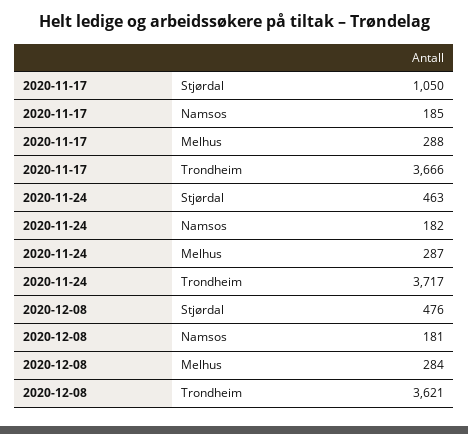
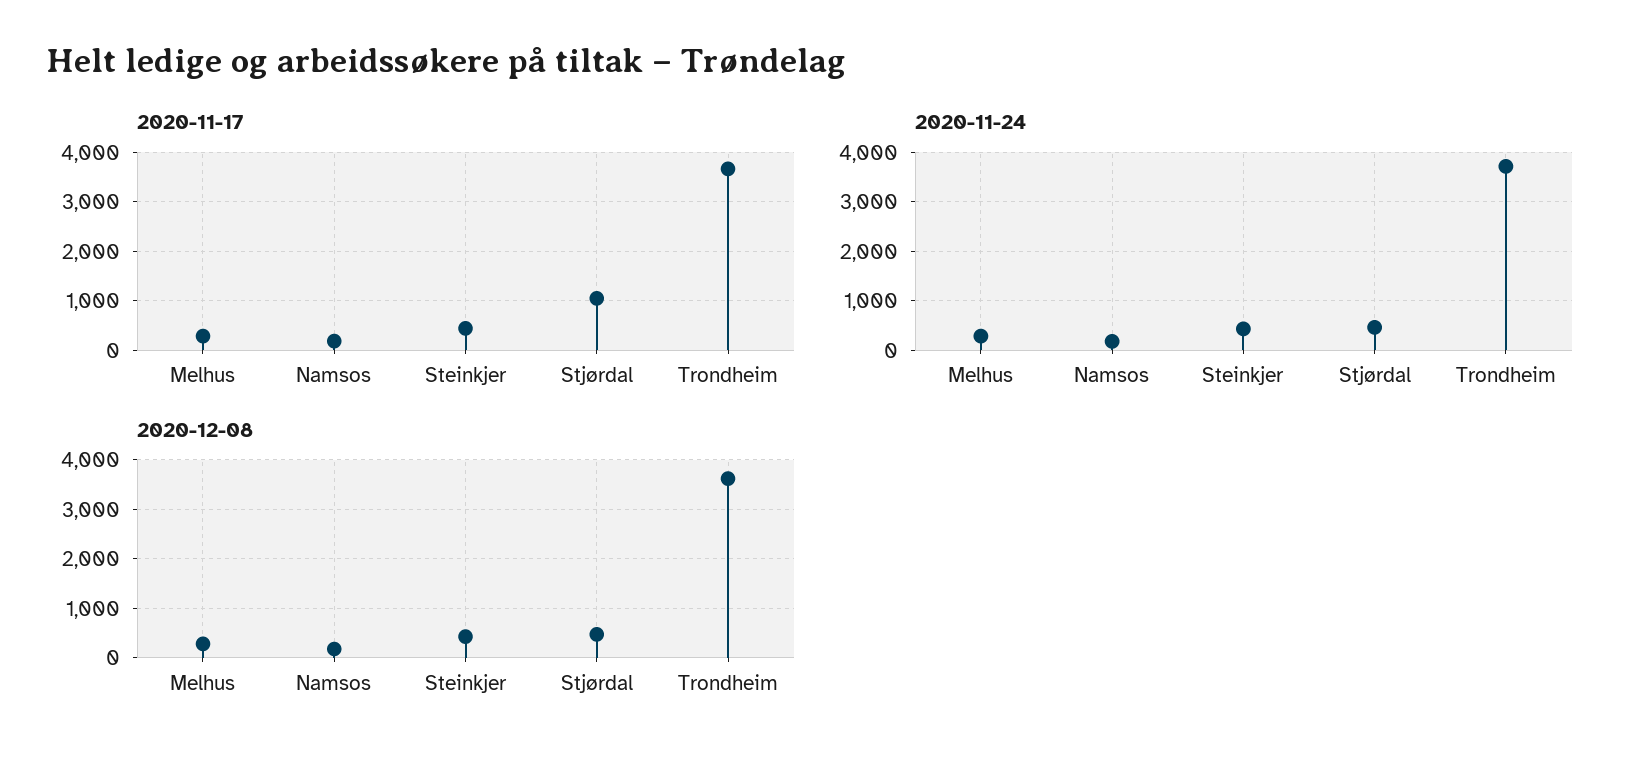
  {
    "2020-11-17": {
      "Stjørdal": 1050,
      "Namsos": 185,
      "Melhus": 288,
-     "Trondheim": 3666
+     "Trondheim": 3666,
+     "Steinkjer": 400
    },
    "2020-11-24": {
      "Stjørdal": 463,
      "Namsos": 182,
      "Melhus": 287,
-     "Trondheim": 3717
+     "Trondheim": 3717,
+     "Steinkjer": 400
    },
    "2020-12-08": {
      "Stjørdal": 476,
      "Namsos": 181,
      "Melhus": 284,
-     "Trondheim": 3621
+     "Trondheim": 3621,
+     "Steinkjer": 400
    }
  }

